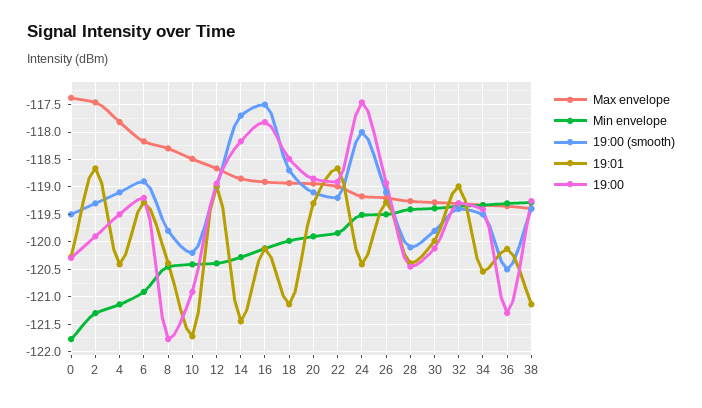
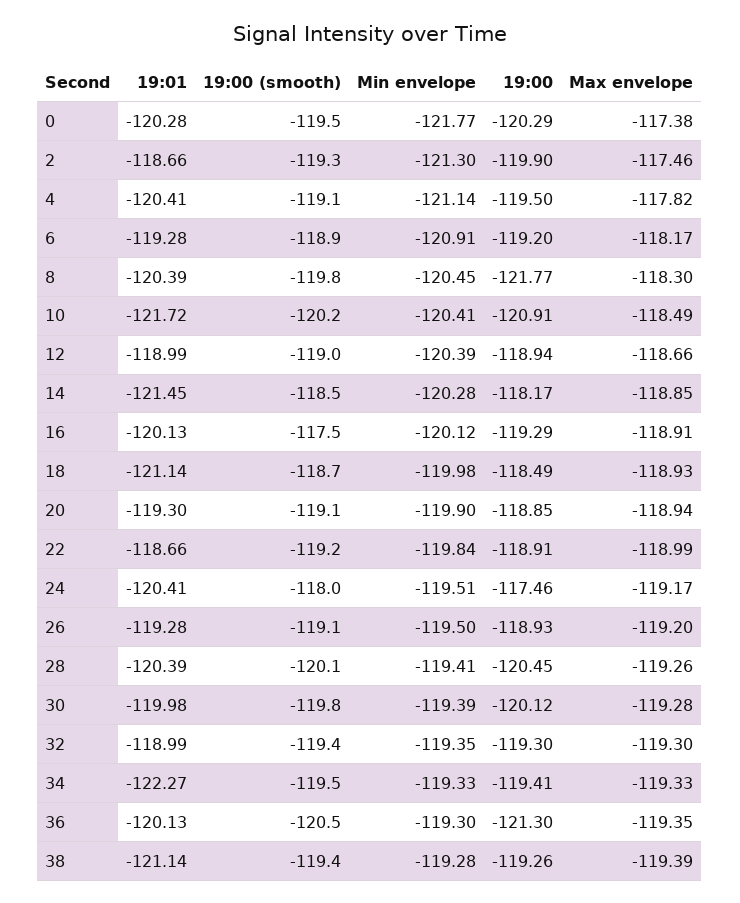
  {
    "Max envelope": {
      "0": -117.38,
      "2": -117.46,
      "4": -117.82,
      "6": -118.17,
      "8": -118.3,
      "10": -118.49,
      "12": -118.66,
      "14": -118.85,
      "16": -118.91,
      "18": -118.93,
      "20": -118.94,
      "22": -118.99,
      "24": -119.17,
      "26": -119.2,
      "28": -119.26,
      "30": -119.28,
      "32": -119.3,
      "34": -119.33,
      "36": -119.35,
      "38": -119.39
    },
    "Min envelope": {
      "0": -121.77,
      "2": -121.3,
      "4": -121.14,
      "6": -120.91,
      "8": -120.45,
      "10": -120.41,
      "12": -120.39,
      "14": -120.28,
      "16": -120.12,
      "18": -119.98,
      "20": -119.9,
      "22": -119.84,
      "24": -119.51,
      "26": -119.5,
      "28": -119.41,
      "30": -119.39,
      "32": -119.35,
      "34": -119.33,
      "36": -119.3,
      "38": -119.28
    },
    "19:00 (smooth)": {
      "0": -119.5,
      "2": -119.3,
      "4": -119.1,
      "6": -118.9,
      "8": -119.8,
      "10": -120.2,
      "12": -119,
-     "14": -117.75,
+     "14": -118.5,
      "16": -117.5,
      "18": -118.7,
      "20": -119.1,
      "22": -119.2,
      "24": -118,
      "26": -119.1,
      "28": -120.1,
      "30": -119.8,
      "32": -119.4,
      "34": -119.5,
      "36": -120.5,
      "38": -119.4
    },
    "19:01": {
      "0": -120.28,
      "2": -118.66,
      "4": -120.41,
      "6": -119.28,
      "8": -120.39,
      "10": -121.72,
      "12": -118.99,
      "14": -121.45,
      "16": -120.13,
      "18": -121.14,
      "20": -119.3,
      "22": -118.66,
      "24": -120.41,
      "26": -119.28,
      "28": -120.39,
      "30": -119.98,
      "32": -118.99,
-     "34": -120.5,
+     "34": -122.27,
      "36": -120.13,
      "38": -121.14
    },
    "19:00": {
      "0": -120.29,
      "2": -119.9,
      "4": -119.5,
      "6": -119.2,
      "8": -121.77,
      "10": -120.91,
      "12": -118.94,
      "14": -118.17,
-     "16": -117.75,
+     "16": -119.29,
      "18": -118.49,
      "20": -118.85,
      "22": -118.91,
      "24": -117.46,
      "26": -118.93,
      "28": -120.45,
      "30": -120.12,
      "32": -119.3,
      "34": -119.41,
      "36": -121.3,
      "38": -119.26
    }
  }

